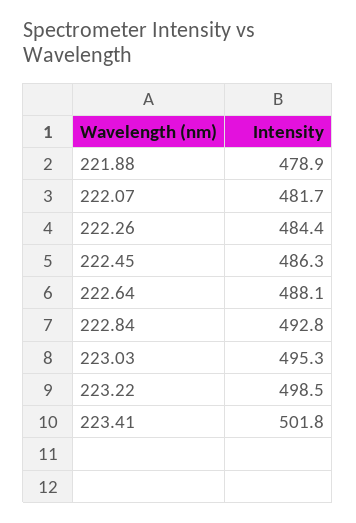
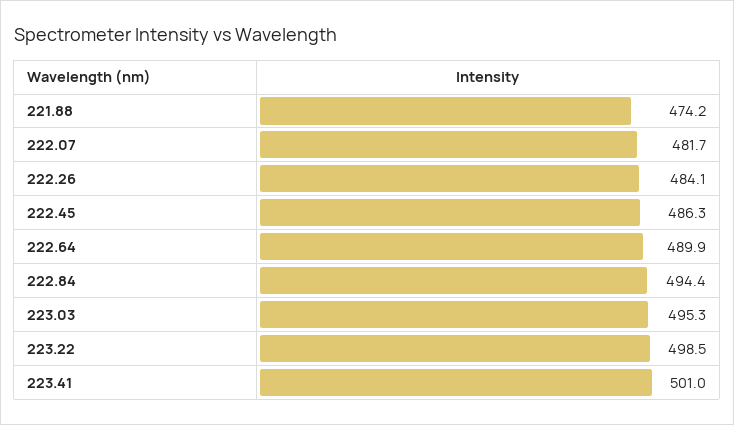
  {
-   "221.88": 478.9,
+   "221.88": 474.2,
    "222.07": 481.7,
-   "222.26": 484.4,
+   "222.26": 484.1,
    "222.45": 486.3,
-   "222.64": 488.1,
+   "222.64": 489.9,
-   "222.84": 492.8,
+   "222.84": 494.4,
    "223.03": 495.3,
    "223.22": 498.5,
-   "223.41": 501.8
+   "223.41": 501
  }

